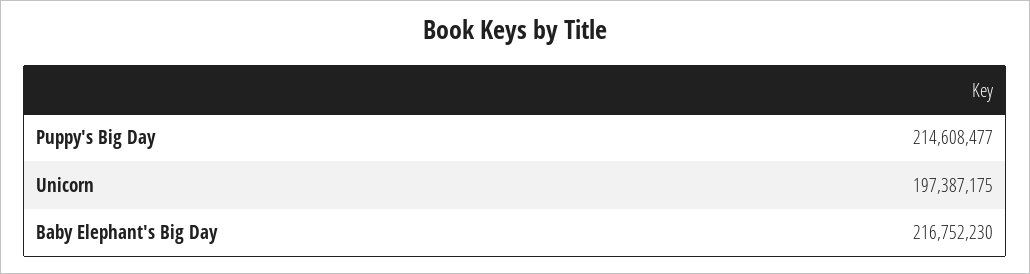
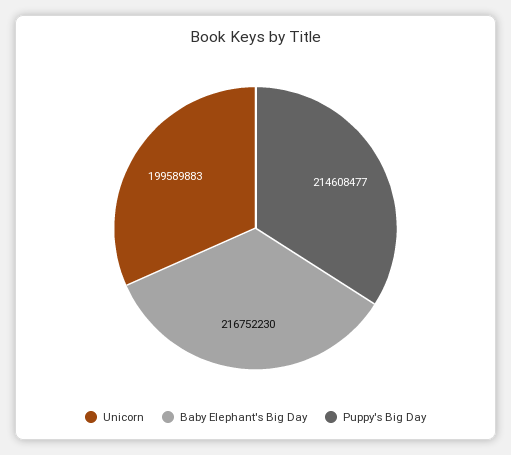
  {
    "Puppy's Big Day": 214608477,
-   "Unicorn": 197387175,
+   "Unicorn": 199589883,
    "Baby Elephant's Big Day": 216752230
  }

